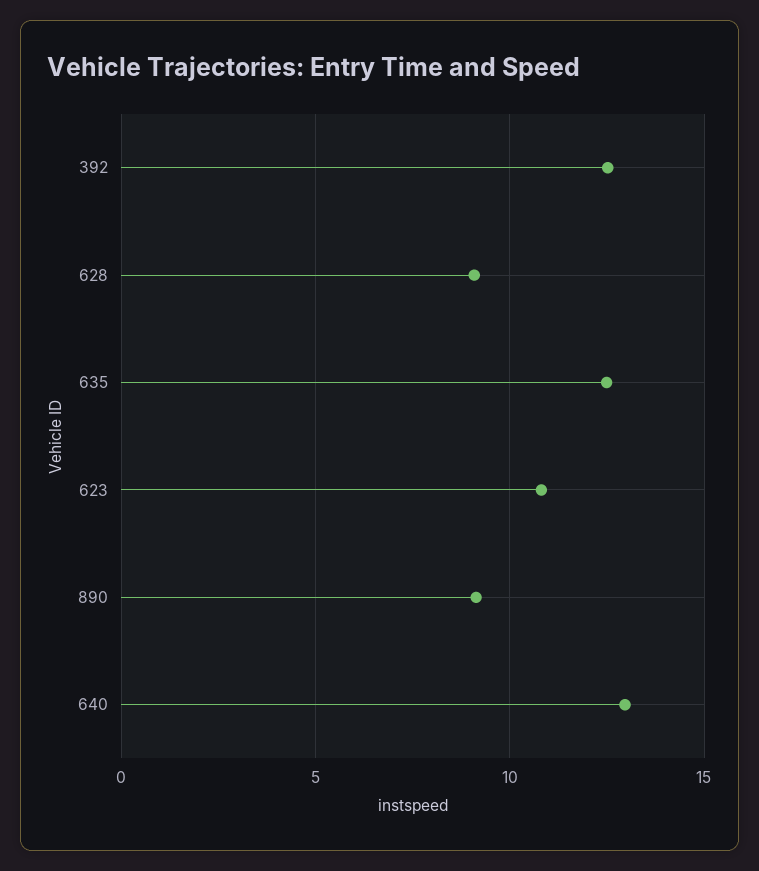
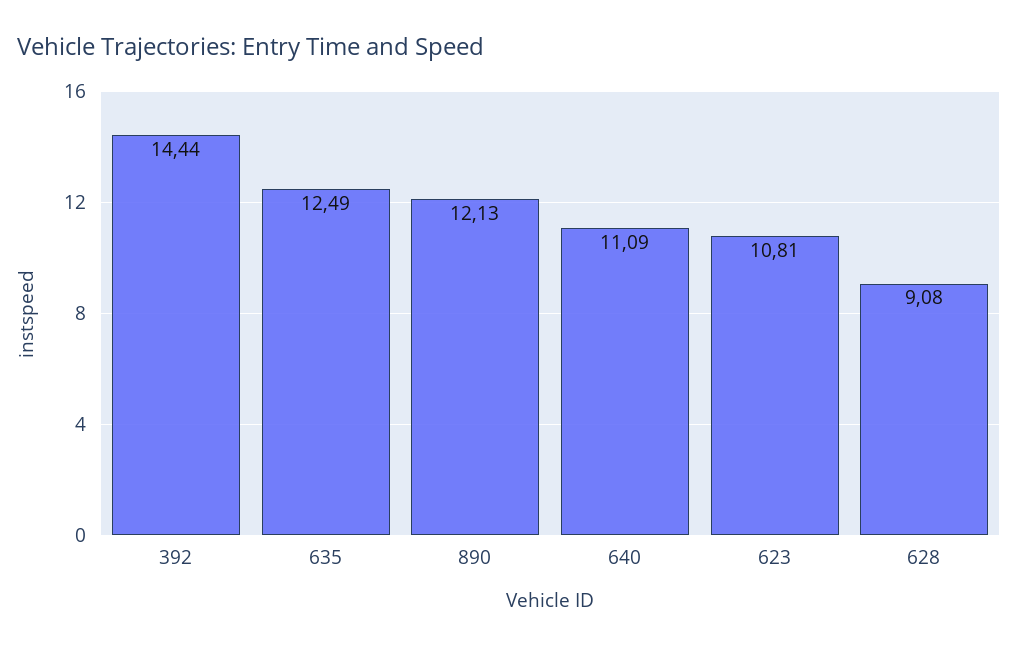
  {
-   "392": 12.5,
+   "392": 14.44,
    "628": 9.08,
    "635": 12.49,
    "623": 10.81,
-   "890": 9,
+   "890": 12.13,
-   "640": 13
+   "640": 11.09
  }

